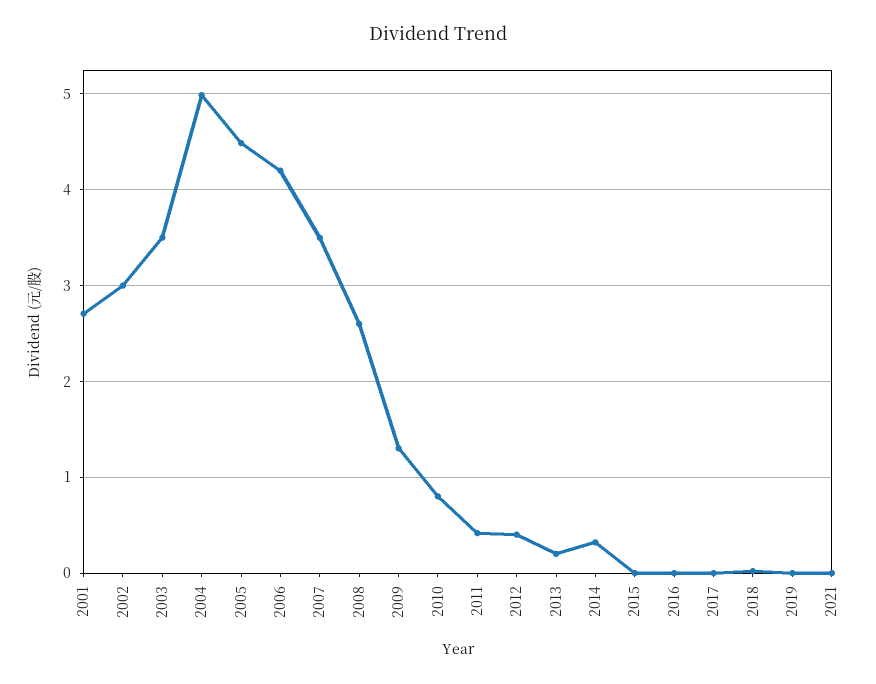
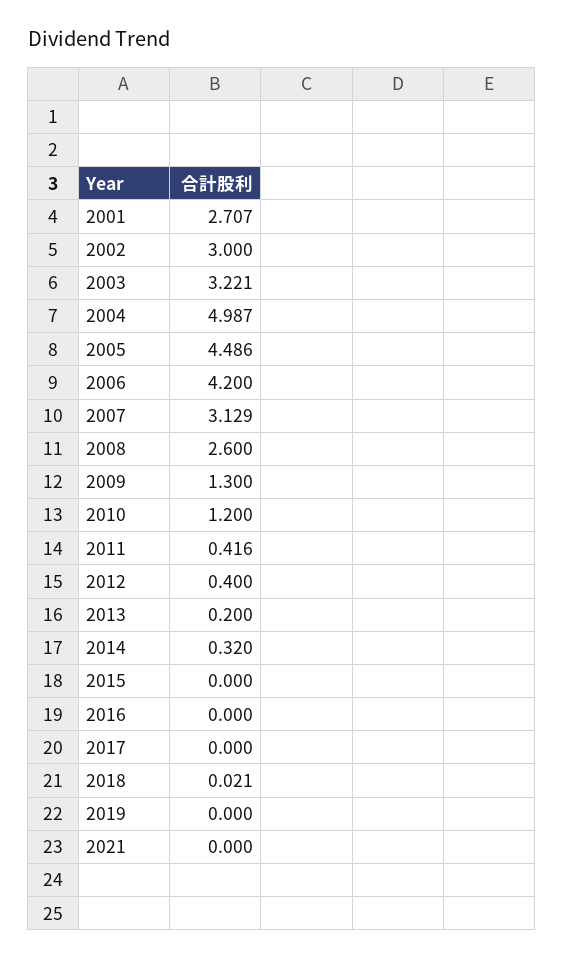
  {
    "2001": 2.707,
    "2002": 3,
-   "2003": 3.5,
+   "2003": 3.221,
    "2004": 4.987,
    "2005": 4.486,
    "2006": 4.2,
-   "2007": 3.5,
+   "2007": 3.129,
    "2008": 2.6,
    "2009": 1.3,
-   "2010": 0.8,
+   "2010": 1.2,
    "2011": 0.416,
    "2012": 0.4,
    "2013": 0.2,
    "2014": 0.32,
    "2015": 0,
    "2016": 0,
    "2017": 0,
    "2018": 0.021,
    "2019": 0,
    "2021": 0
  }

